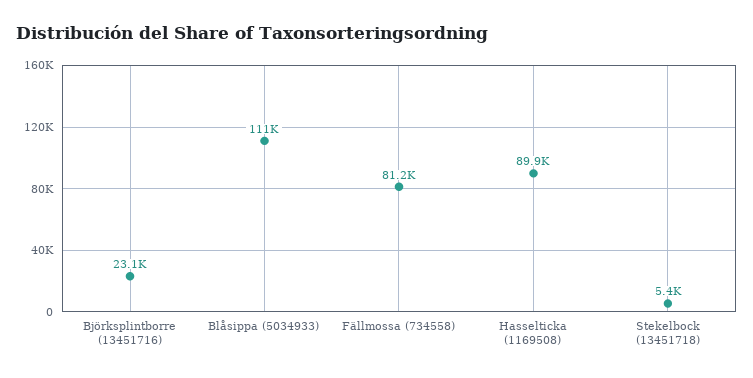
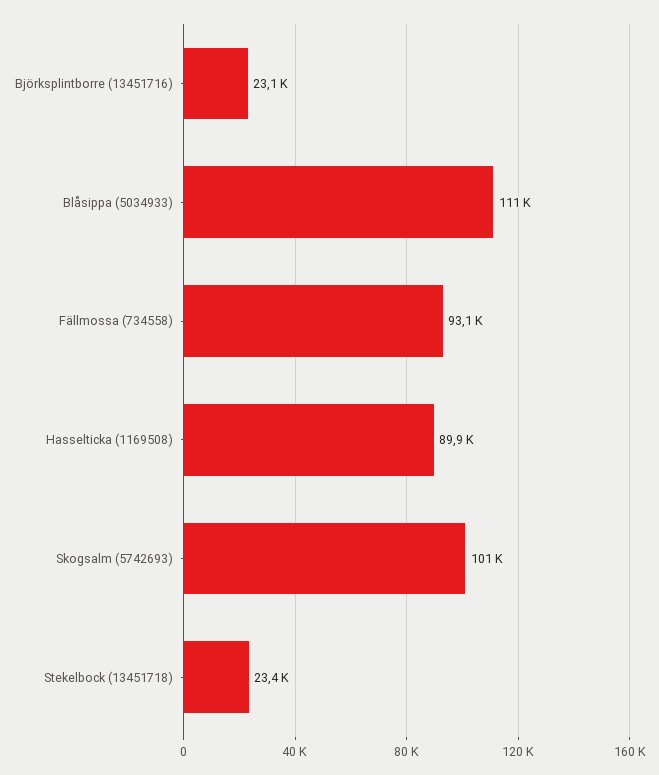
  {
    "Björksplintborre (13451716)": 23100,
    "Blåsippa (5034933)": 111000,
-   "Fällmossa (734558)": 81200,
+   "Fällmossa (734558)": 93100,
    "Hasselticka (1169508)": 89900,
-   "Stekelbock (13451718)": 5400
+   "Stekelbock (13451718)": 23400,
+   "Skogsalm (5742693)": 101000
  }

